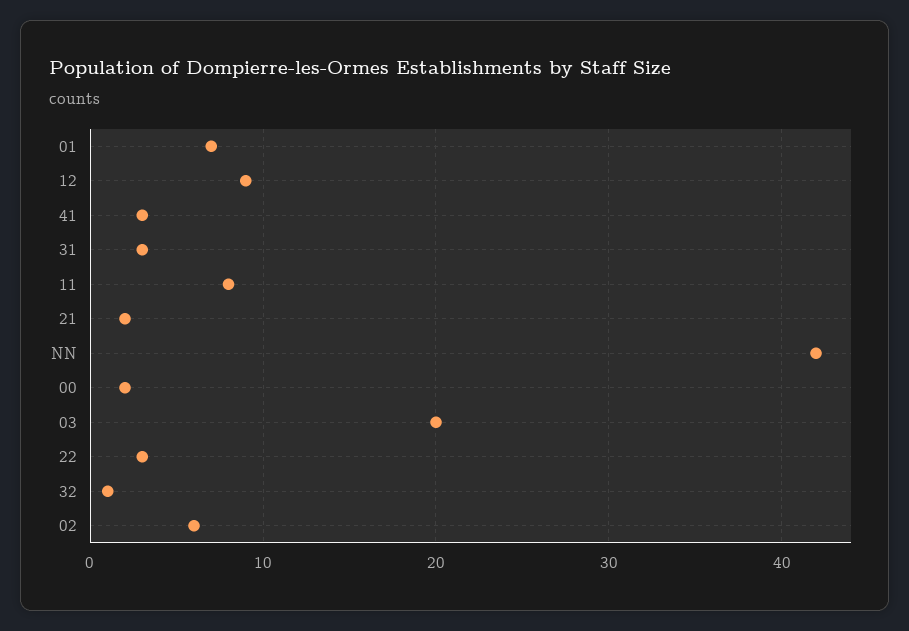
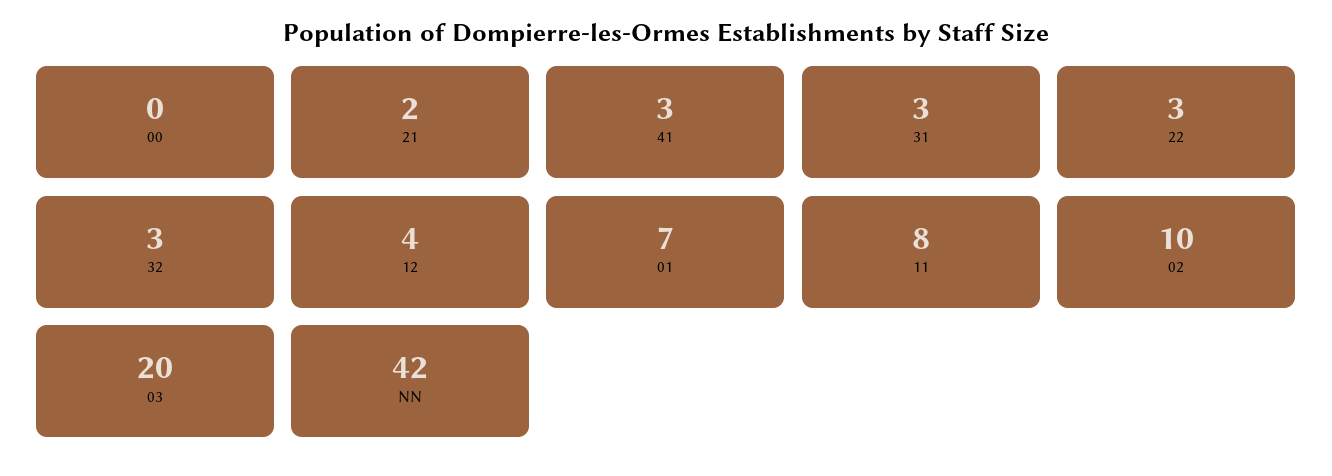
  {
    "01": 7,
-   "12": 9,
+   "12": 4,
    "41": 3,
    "31": 3,
    "11": 8,
    "21": 2,
    "NN": 42,
-   "00": 2,
+   "00": 0,
    "03": 20,
    "22": 3,
-   "32": 1,
+   "32": 3,
-   "02": 6
+   "02": 10
  }

